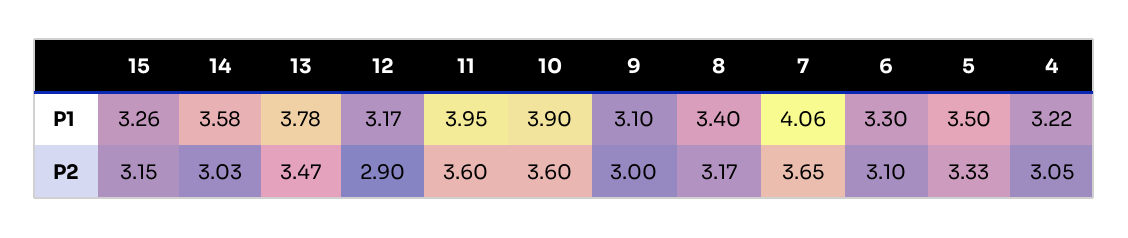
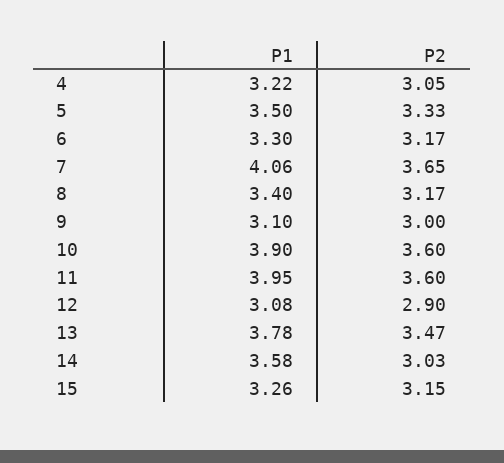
  {
    "15": {
      "P1": 3.26,
      "P2": 3.15
    },
    "14": {
      "P1": 3.58,
      "P2": 3.03
    },
    "13": {
      "P1": 3.78,
      "P2": 3.47
    },
    "12": {
-     "P1": 3.17,
+     "P1": 3.08,
      "P2": 2.9
    },
    "11": {
      "P1": 3.95,
      "P2": 3.6
    },
    "10": {
      "P1": 3.9,
      "P2": 3.6
    },
    "9": {
      "P1": 3.1,
      "P2": 3
    },
    "8": {
      "P1": 3.4,
      "P2": 3.17
    },
    "7": {
      "P1": 4.06,
      "P2": 3.65
    },
    "6": {
      "P1": 3.3,
-     "P2": 3.1
+     "P2": 3.17
    },
    "5": {
      "P1": 3.5,
      "P2": 3.33
    },
    "4": {
      "P1": 3.22,
      "P2": 3.05
    }
  }

